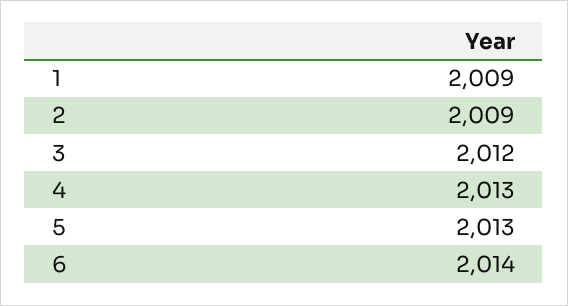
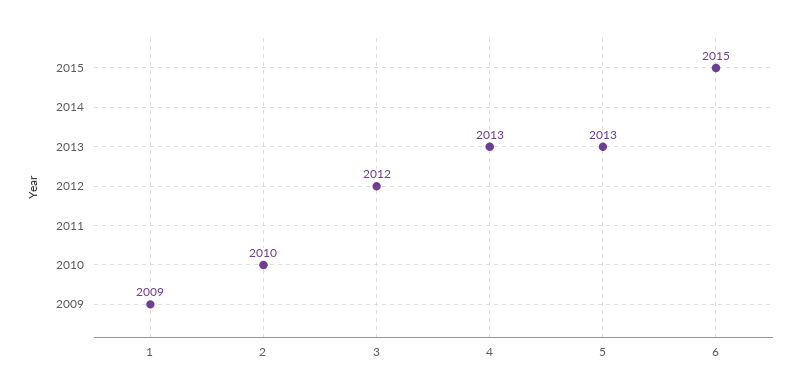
  {
    "1": 2009,
-   "2": 2009,
+   "2": 2010,
    "3": 2012,
    "4": 2013,
    "5": 2013,
-   "6": 2014
+   "6": 2015
  }

